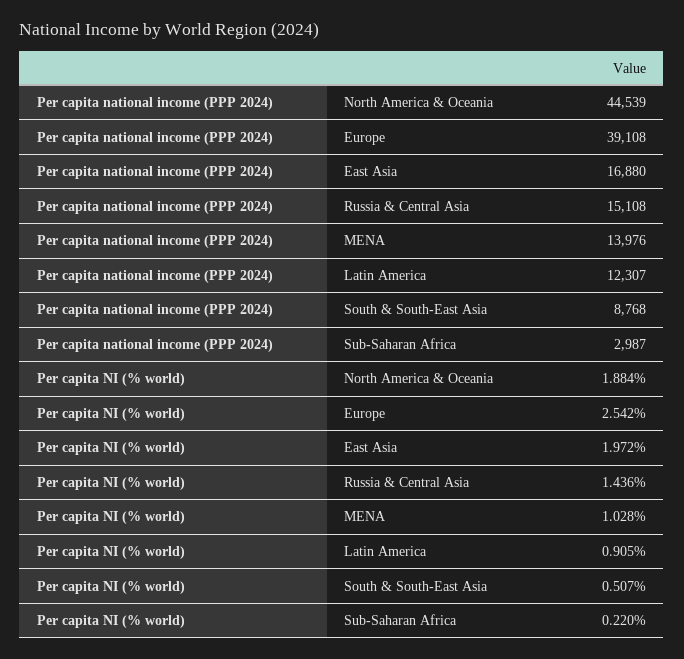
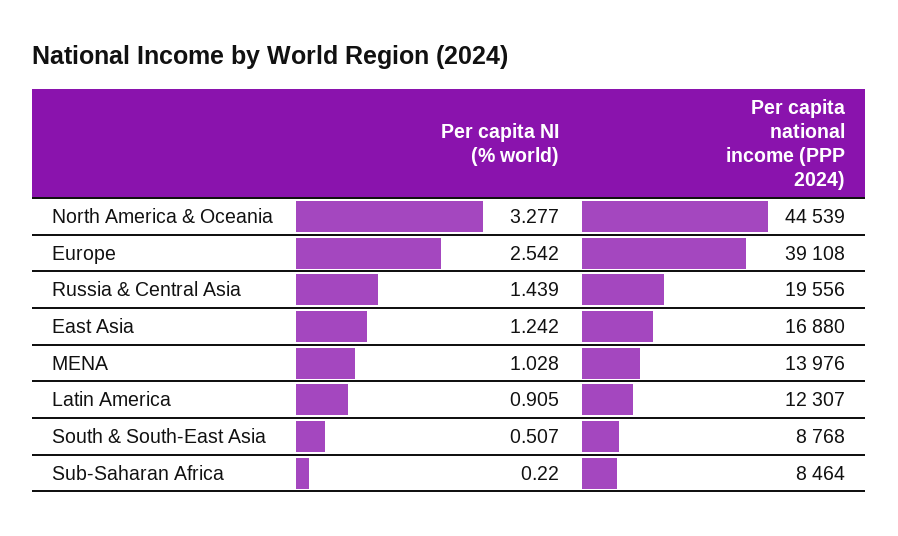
  {
    "Per capita national income (PPP 2024)": {
      "North America & Oceania": 44539,
      "Europe": 39108,
      "East Asia": 16880,
-     "Russia & Central Asia": 15108,
+     "Russia & Central Asia": 19556,
      "MENA": 13976,
      "Latin America": 12307,
      "South & South-East Asia": 8768,
-     "Sub-Saharan Africa": 2987
+     "Sub-Saharan Africa": 8464
    },
    "Per capita NI (% world)": {
-     "North America & Oceania": 1.884,
+     "North America & Oceania": 3.277,
      "Europe": 2.542,
-     "East Asia": 1.972,
+     "East Asia": 1.242,
-     "Russia & Central Asia": 1.436,
+     "Russia & Central Asia": 1.439,
      "MENA": 1.028,
      "Latin America": 0.905,
      "South & South-East Asia": 0.507,
      "Sub-Saharan Africa": 0.22
    }
  }

